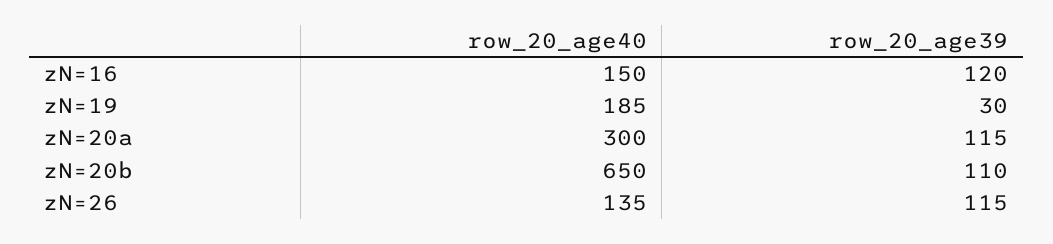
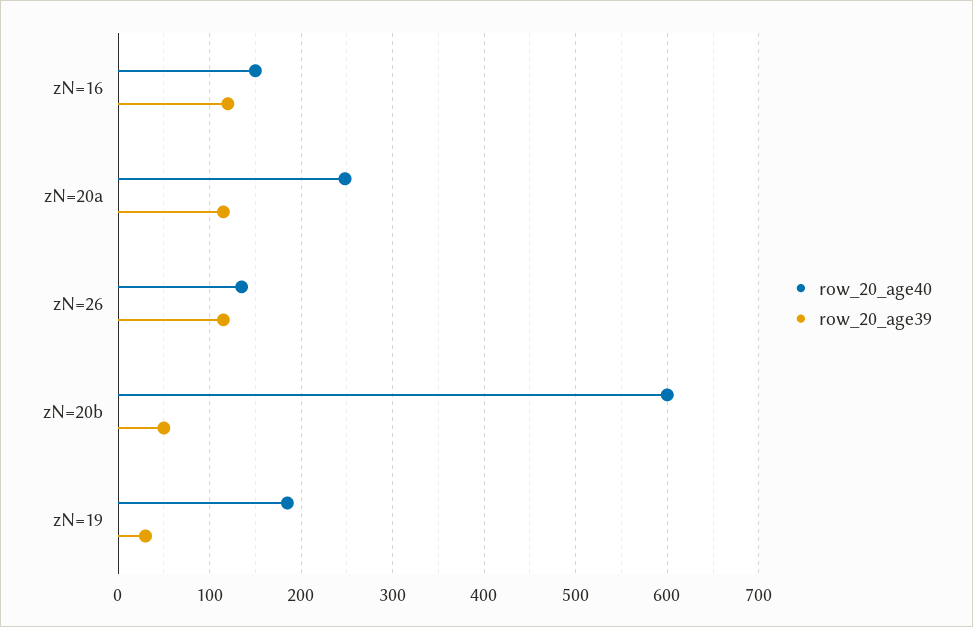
  {
    "row_20_age40": {
      "zN=16": 150,
      "zN=19": 185,
-     "zN=20a": 300,
+     "zN=20a": 250,
-     "zN=20b": 650,
+     "zN=20b": 600,
      "zN=26": 135
    },
    "row_20_age39": {
      "zN=16": 120,
      "zN=19": 30,
      "zN=20a": 115,
-     "zN=20b": 110,
+     "zN=20b": 50,
      "zN=26": 115
    }
  }

